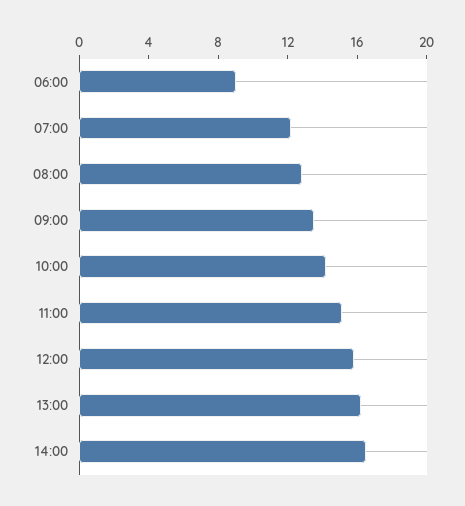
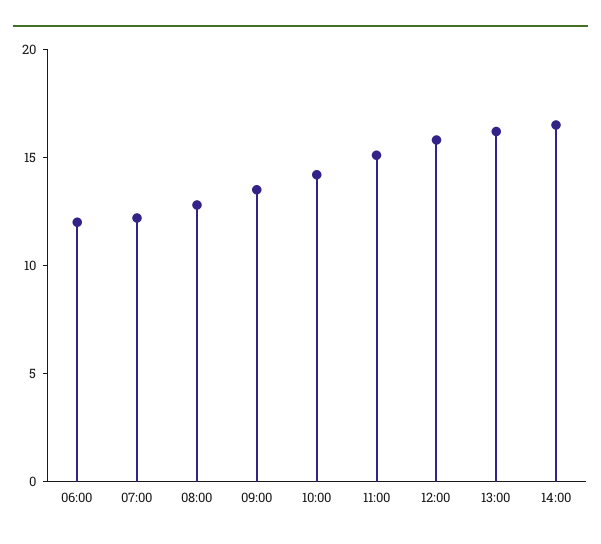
  {
-   "06:00": 9,
+   "06:00": 12,
    "07:00": 12,
    "08:00": 13,
    "09:00": 14,
    "10:00": 14,
    "11:00": 15,
    "12:00": 16,
    "13:00": 16,
    "14:00": 17
  }

